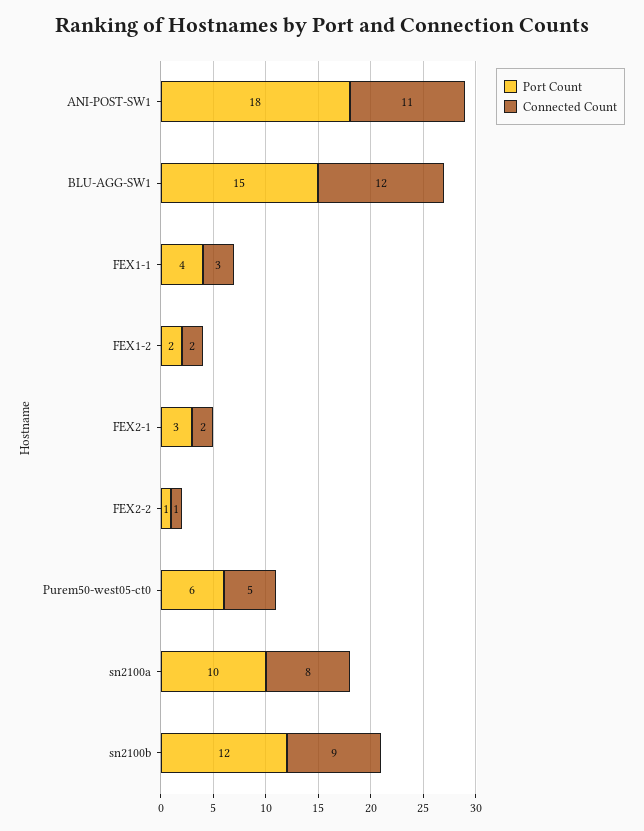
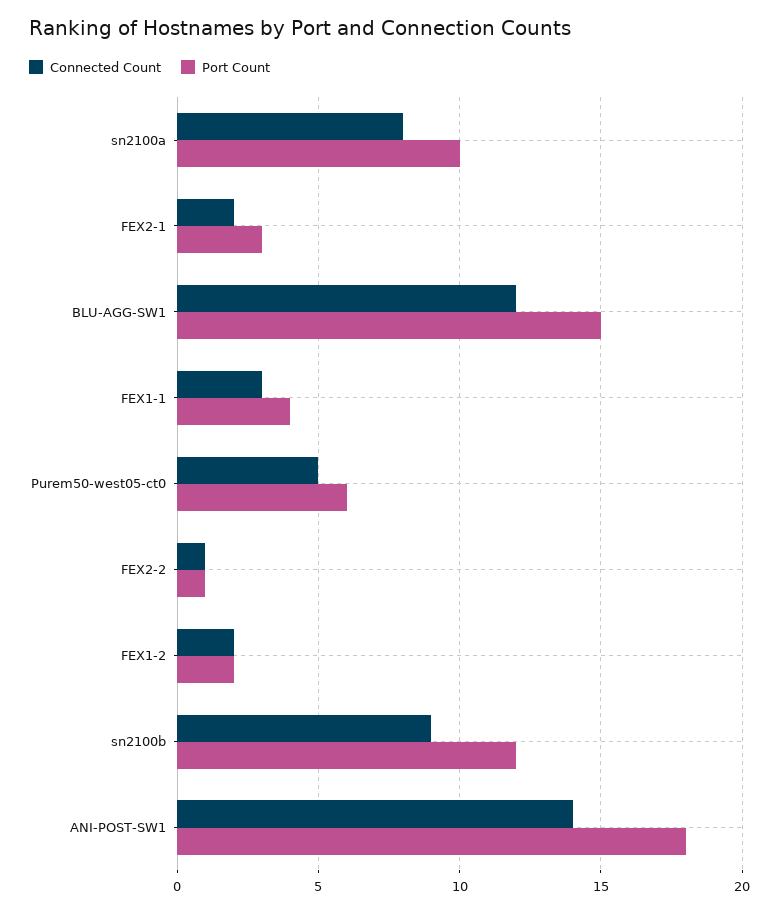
  {
    "Port Count": {
      "ANI-POST-SW1": 18,
      "BLU-AGG-SW1": 15,
      "FEX1-1": 4,
      "FEX1-2": 2,
      "FEX2-1": 3,
      "FEX2-2": 1,
      "Purem50-west05-ct0": 6,
      "sn2100a": 10,
      "sn2100b": 12
    },
    "Connected Count": {
-     "ANI-POST-SW1": 11,
+     "ANI-POST-SW1": 14,
      "BLU-AGG-SW1": 12,
      "FEX1-1": 3,
      "FEX1-2": 2,
      "FEX2-1": 2,
      "FEX2-2": 1,
      "Purem50-west05-ct0": 5,
      "sn2100a": 8,
      "sn2100b": 9
    }
  }

